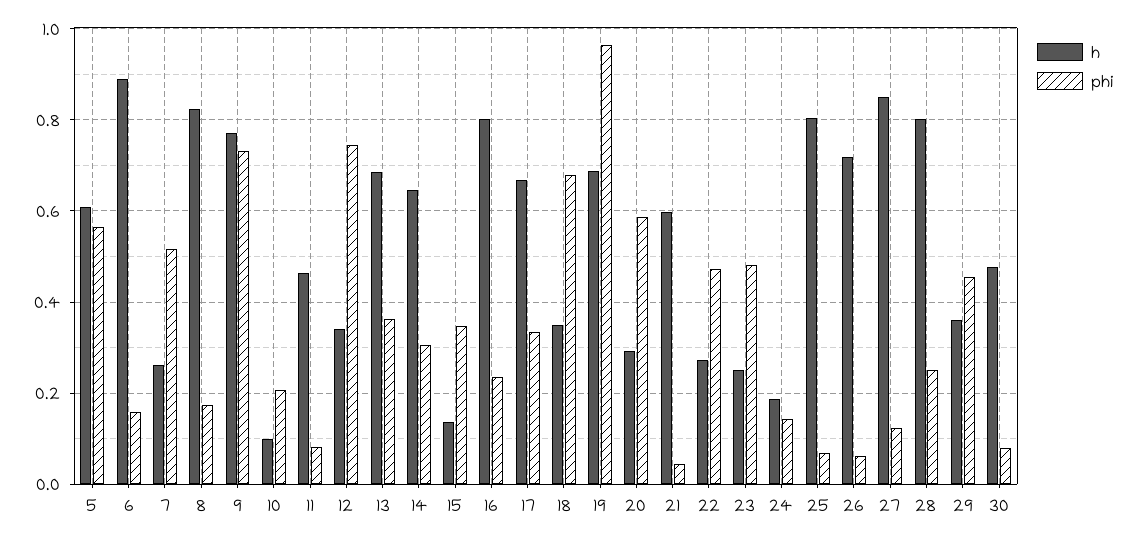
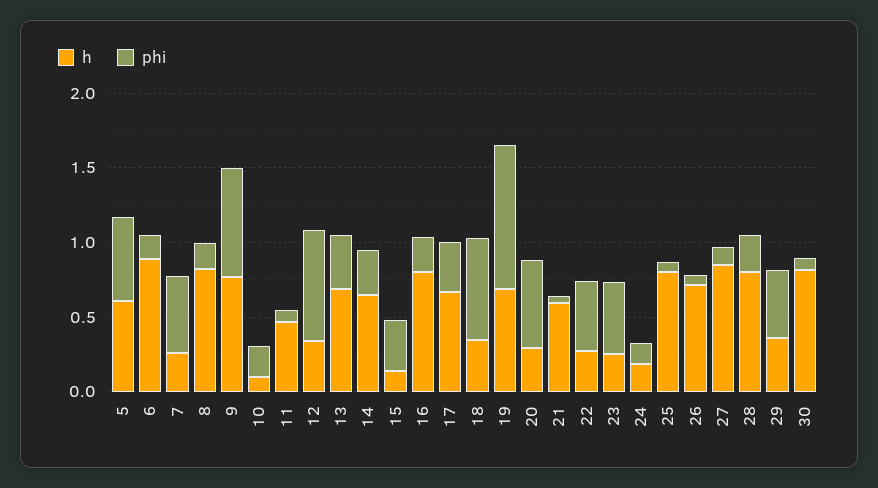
  {
    "h": {
      "5": 0.6,
      "6": 0.88,
      "7": 0.26,
      "8": 0.82,
      "9": 0.78,
      "10": 0.1,
      "11": 0.46,
      "12": 0.34,
      "13": 0.68,
      "14": 0.64,
      "15": 0.14,
      "16": 0.8,
      "17": 0.66,
      "18": 0.34,
      "19": 0.68,
      "20": 0.3,
      "21": 0.6,
      "22": 0.28,
      "23": 0.26,
      "24": 0.18,
      "25": 0.8,
      "26": 0.72,
      "27": 0.84,
      "28": 0.8,
      "29": 0.36,
-     "30": 0.48
+     "30": 0.8
    },
    "phi": {
      "5": 0.56,
      "6": 0.16,
      "7": 0.52,
      "8": 0.18,
      "9": 0.74,
      "10": 0.2,
      "11": 0.08,
      "12": 0.74,
      "13": 0.36,
      "14": 0.3,
      "15": 0.34,
      "16": 0.24,
      "17": 0.34,
      "18": 0.68,
      "19": 0.96,
      "20": 0.58,
      "21": 0.04,
      "22": 0.48,
      "23": 0.48,
      "24": 0.14,
      "25": 0.06,
      "26": 0.06,
      "27": 0.12,
      "28": 0.26,
      "29": 0.46,
      "30": 0.08
    }
  }

